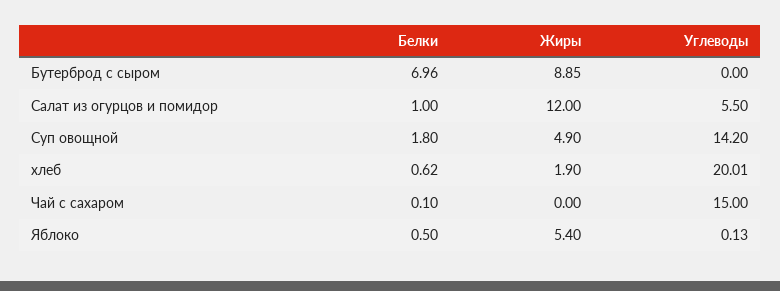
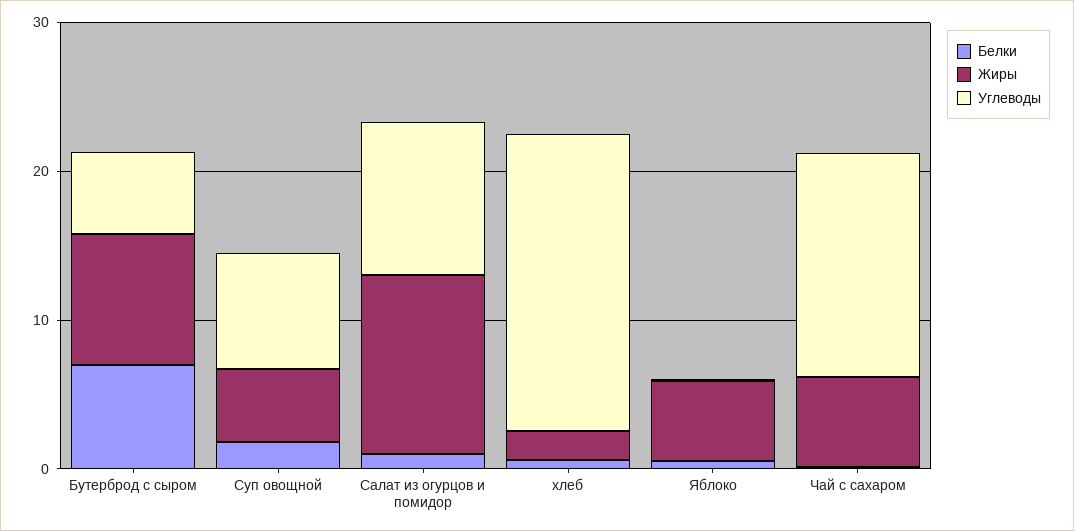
  {
    "Белки": {
      "Бутерброд с сыром": 6.96,
      "Салат из огурцов и помидор": 1,
      "Суп овощной": 1.8,
      "хлеб": 0.62,
      "Чай с сахаром": 0.1,
      "Яблоко": 0.5
    },
    "Жиры": {
      "Бутерброд с сыром": 8.85,
      "Салат из огурцов и помидор": 12,
      "Суп овощной": 4.9,
      "хлеб": 1.9,
-     "Чай с сахаром": 0,
+     "Чай с сахаром": 6,
      "Яблоко": 5.4
    },
    "Углеводы": {
-     "Бутерброд с сыром": 0,
+     "Бутерброд с сыром": 6,
-     "Салат из огурцов и помидор": 5.5,
+     "Салат из огурцов и помидор": 10,
-     "Суп овощной": 14.2,
+     "Суп овощной": 8,
      "хлеб": 20.01,
      "Чай с сахаром": 15,
      "Яблоко": 0.13
    }
  }

